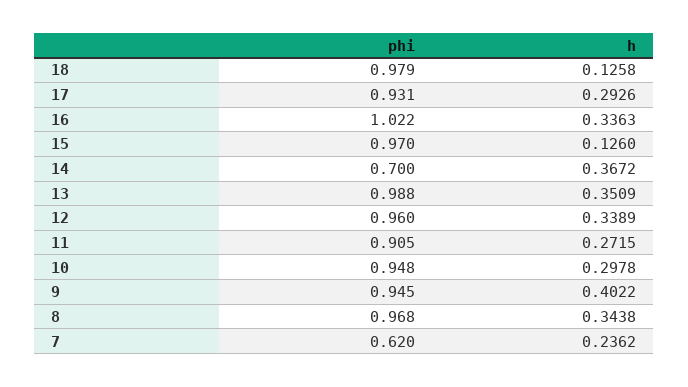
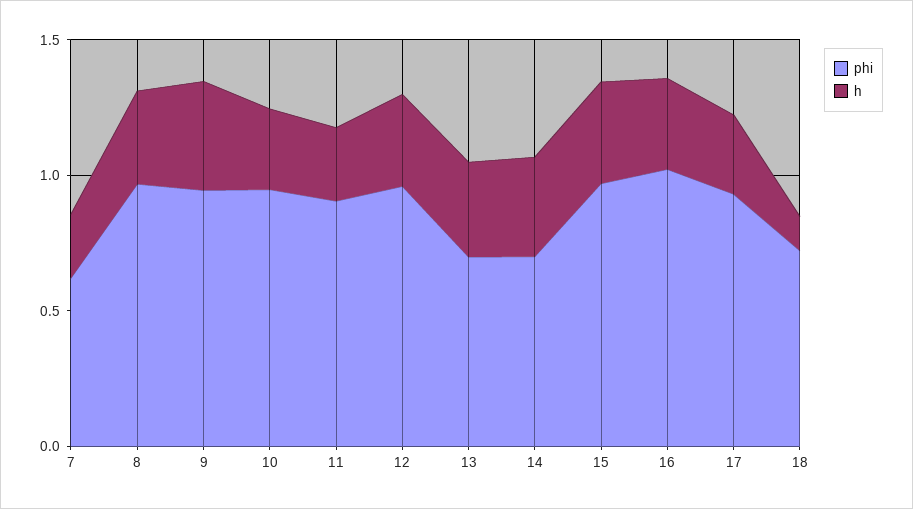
  {
    "phi": {
-     "18": 0.979,
+     "18": 0.7,
      "17": 0.931,
      "16": 1.022,
      "15": 0.97,
      "14": 0.7,
-     "13": 0.988,
+     "13": 0.7,
      "12": 0.96,
      "11": 0.905,
      "10": 0.948,
      "9": 0.945,
      "8": 0.968,
      "7": 0.62
    },
    "h": {
      "18": 0.1258,
      "17": 0.2926,
      "16": 0.3363,
-     "15": 0.126,
+     "15": 0.4,
      "14": 0.3672,
      "13": 0.3509,
      "12": 0.3389,
      "11": 0.2715,
      "10": 0.2978,
      "9": 0.4022,
      "8": 0.3438,
      "7": 0.2362
    }
  }

